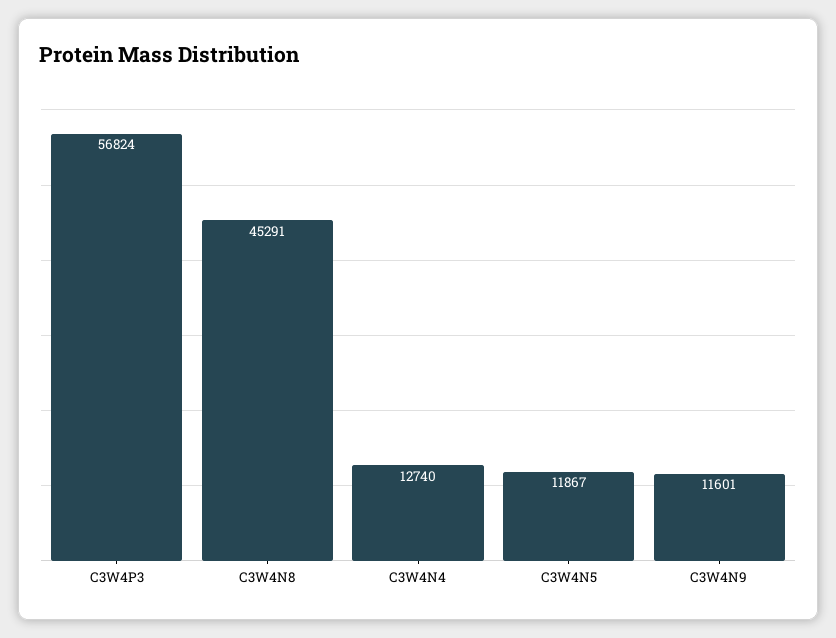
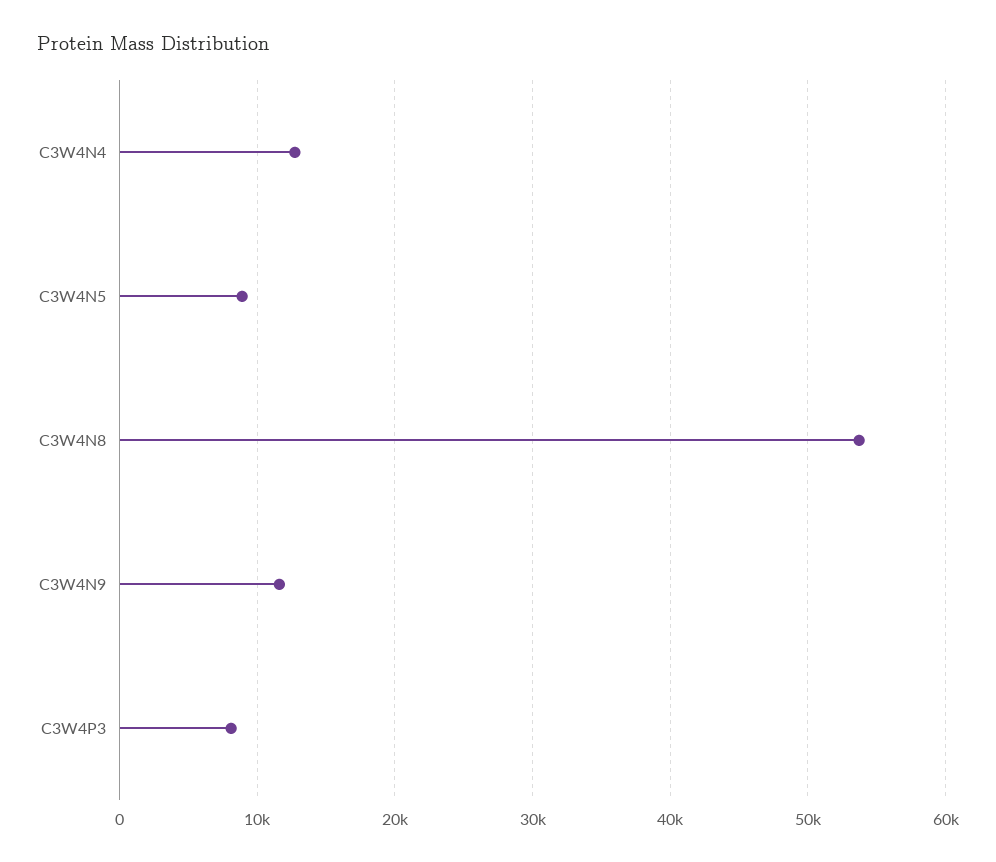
  {
-   "C3W4P3": 56824,
+   "C3W4P3": 8000,
-   "C3W4N8": 45291,
+   "C3W4N8": 54000,
    "C3W4N4": 12740,
-   "C3W4N5": 11867,
+   "C3W4N5": 9000,
    "C3W4N9": 11601
  }

